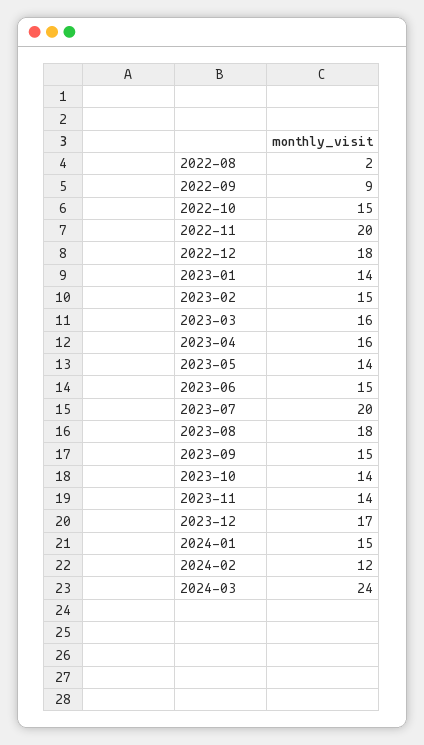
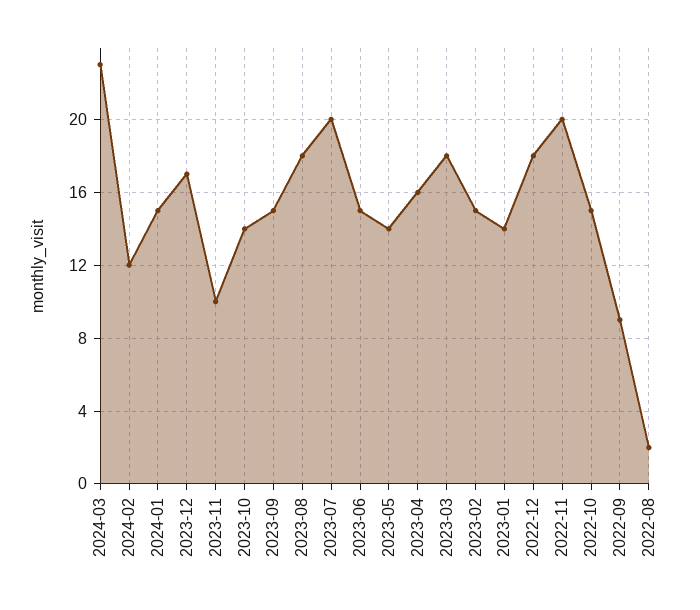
  {
    "2022-08": 2,
    "2022-09": 9,
    "2022-10": 15,
    "2022-11": 20,
    "2022-12": 18,
    "2023-01": 14,
    "2023-02": 15,
-   "2023-03": 16,
+   "2023-03": 18,
    "2023-04": 16,
    "2023-05": 14,
    "2023-06": 15,
    "2023-07": 20,
    "2023-08": 18,
    "2023-09": 15,
    "2023-10": 14,
-   "2023-11": 14,
+   "2023-11": 10,
    "2023-12": 17,
    "2024-01": 15,
    "2024-02": 12,
-   "2024-03": 24
+   "2024-03": 23
  }

